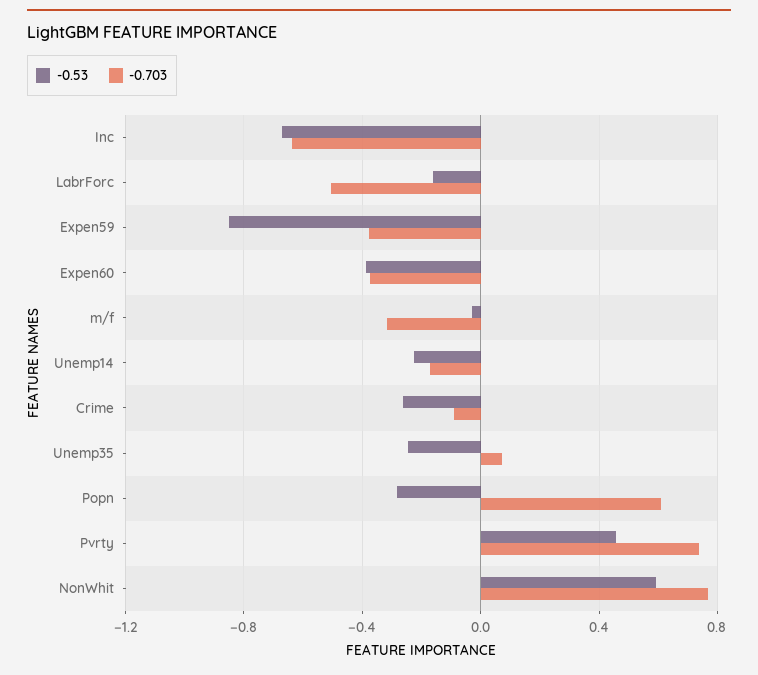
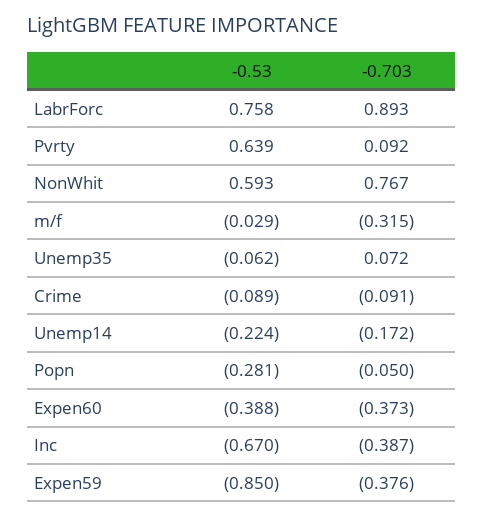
  {
    "-0.53": {
      "Inc": -0.67,
-     "LabrForc": -0.15,
+     "LabrForc": 0.758,
      "Expen59": -0.85,
      "Expen60": -0.388,
      "m/f": -0.029,
      "Unemp14": -0.224,
-     "Crime": -0.25,
+     "Crime": -0.089,
-     "Unemp35": -0.25,
+     "Unemp35": -0.062,
      "Popn": -0.281,
-     "Pvrty": 0.45,
+     "Pvrty": 0.639,
      "NonWhit": 0.593
    },
    "-0.703": {
-     "Inc": -0.65,
+     "Inc": -0.387,
-     "LabrForc": -0.5,
+     "LabrForc": 0.893,
      "Expen59": -0.376,
      "Expen60": -0.373,
      "m/f": -0.315,
      "Unemp14": -0.172,
      "Crime": -0.091,
      "Unemp35": 0.072,
-     "Popn": 0.6,
+     "Popn": -0.05,
-     "Pvrty": 0.75,
+     "Pvrty": 0.092,
      "NonWhit": 0.767
    }
  }

